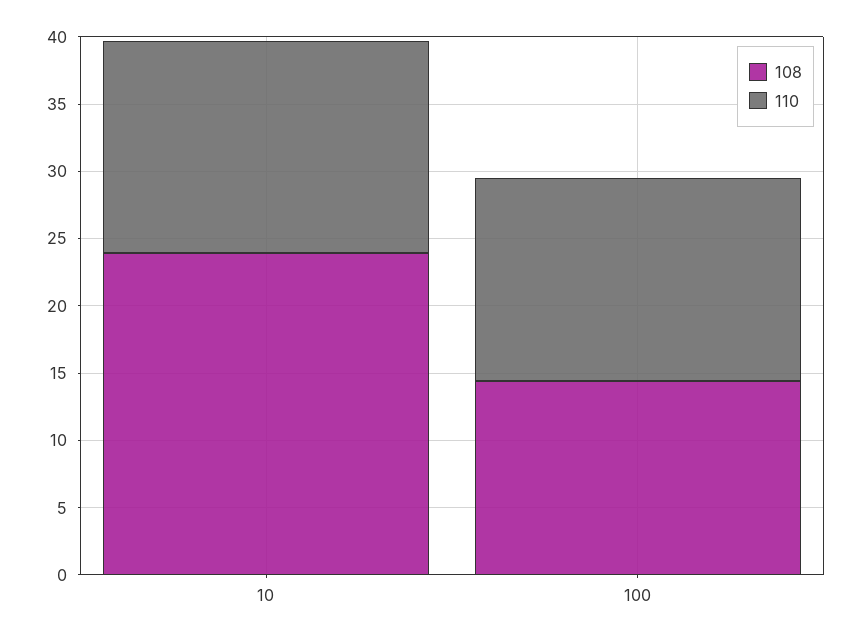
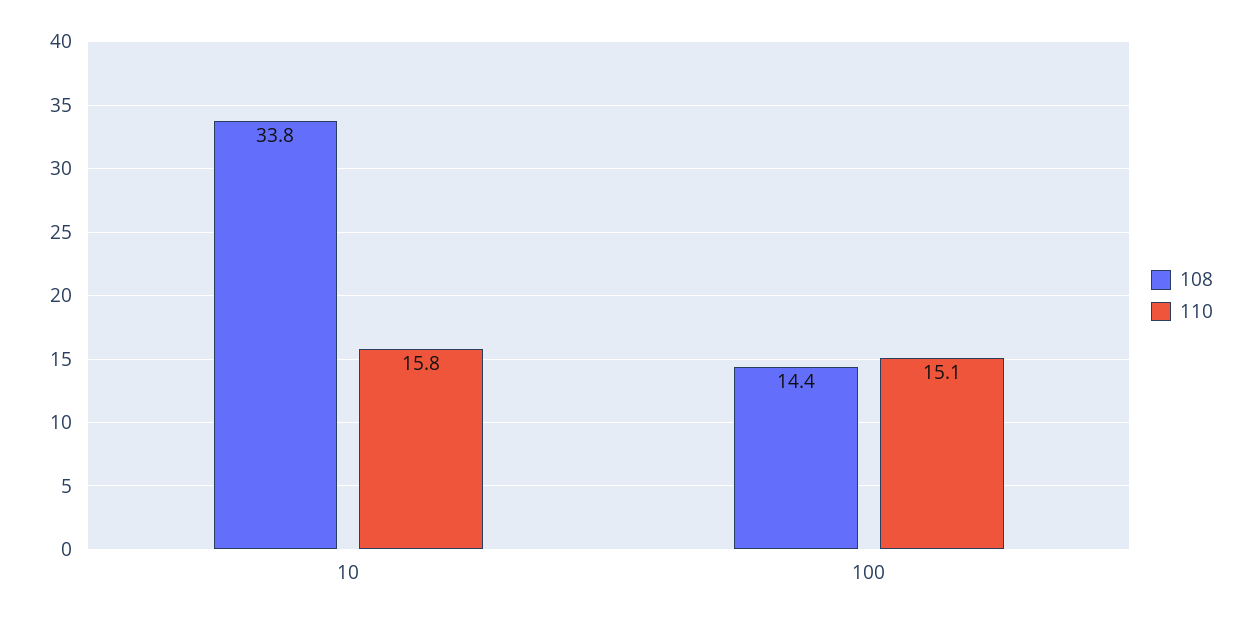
  {
    "108": {
-     "10": 24,
+     "10": 33.8,
      "100": 14.4
    },
    "110": {
      "10": 15.8,
      "100": 15.1
    }
  }

